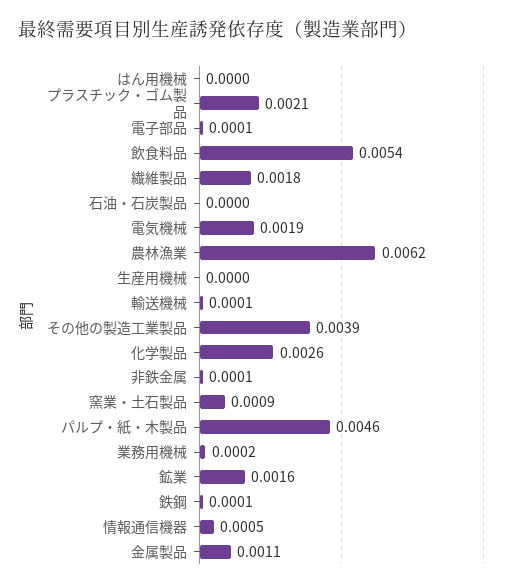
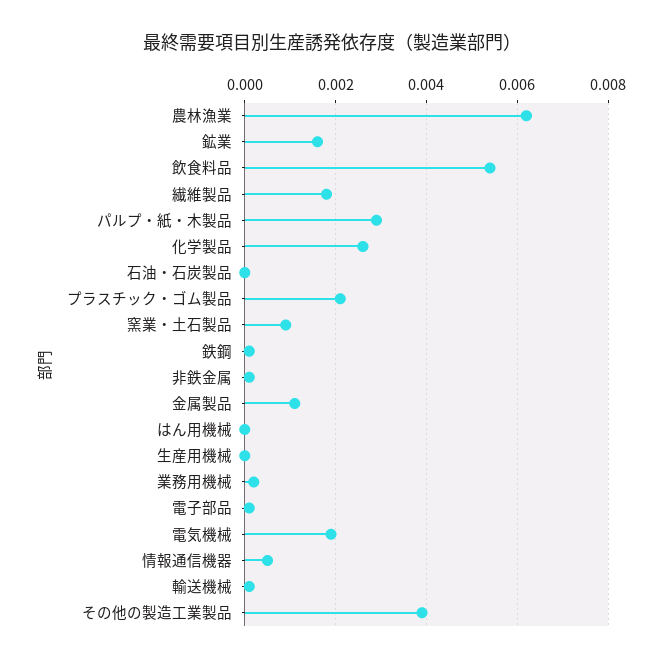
  {
    "はん用機械": 0,
    "プラスチック・ゴム製品": 0.0021,
    "電子部品": 0.0001,
    "飲食料品": 0.0054,
    "繊維製品": 0.0018,
    "石油・石炭製品": 0,
    "電気機械": 0.0019,
    "農林漁業": 0.0062,
    "生産用機械": 0,
    "輸送機械": 0.0001,
    "その他の製造工業製品": 0.0039,
    "化学製品": 0.0026,
    "非鉄金属": 0.0001,
    "窯業・土石製品": 0.0009,
-   "パルプ・紙・木製品": 0.0046,
+   "パルプ・紙・木製品": 0.003,
    "業務用機械": 0.0002,
    "鉱業": 0.0016,
    "鉄鋼": 0.0001,
    "情報通信機器": 0.0005,
    "金属製品": 0.0011
  }

